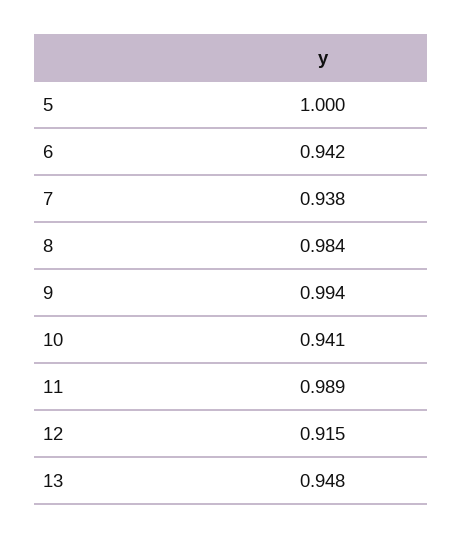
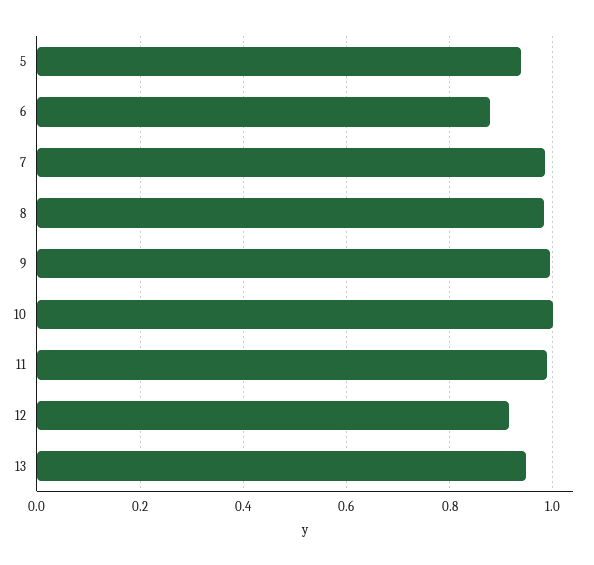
  {
-   "5": 1,
+   "5": 0.94,
-   "6": 0.942,
+   "6": 0.88,
-   "7": 0.938,
+   "7": 0.98,
    "8": 0.984,
    "9": 0.994,
-   "10": 0.941,
+   "10": 1,
    "11": 0.989,
    "12": 0.915,
    "13": 0.948
  }

